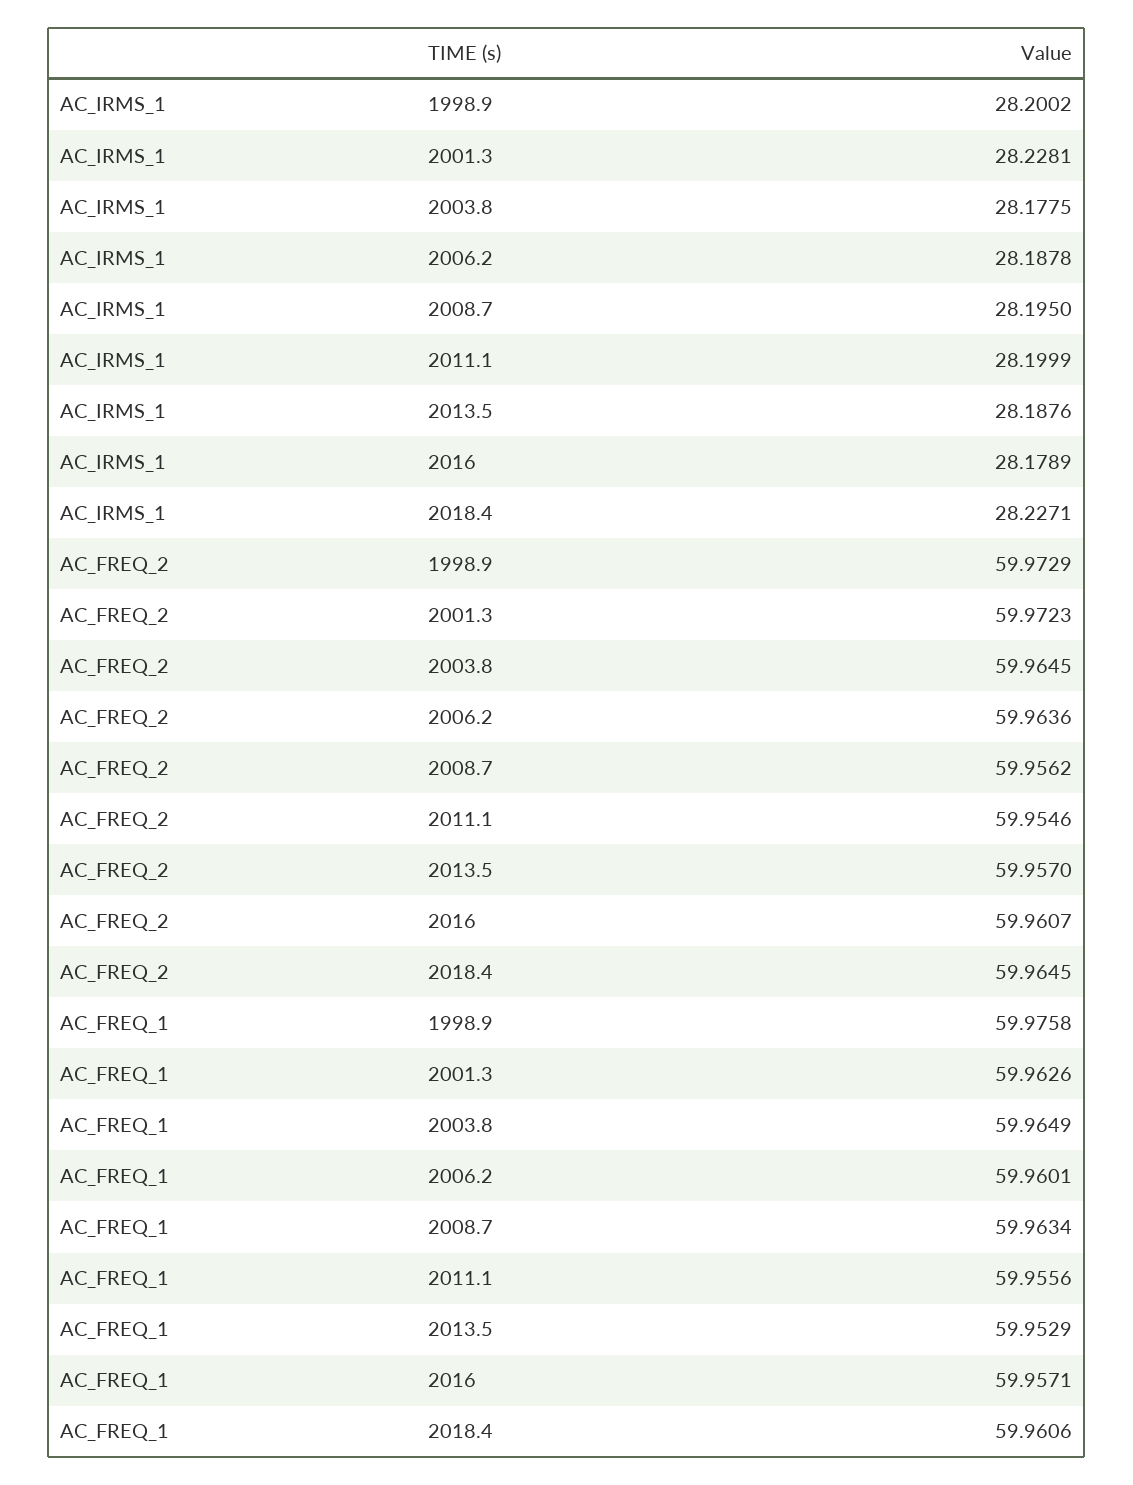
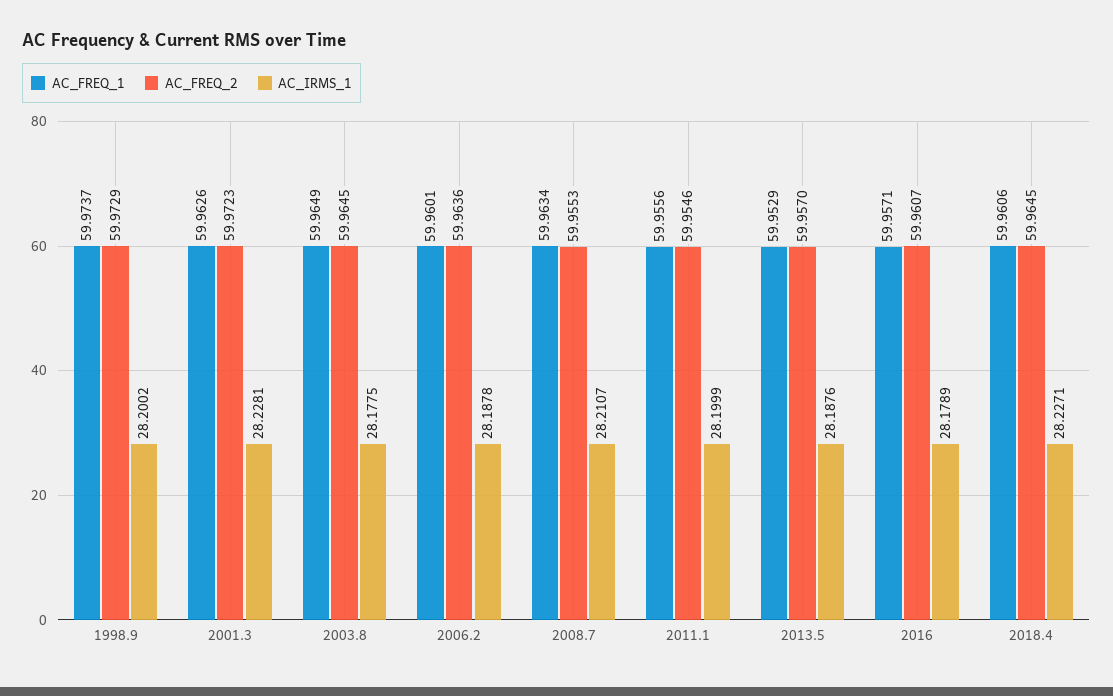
  {
    "AC_IRMS_1": {
      "1998.9": 28.2002,
      "2001.3": 28.2281,
      "2003.8": 28.1775,
      "2006.2": 28.1878,
-     "2008.7": 28.195,
+     "2008.7": 28.2107,
      "2011.1": 28.1999,
      "2013.5": 28.1876,
      "2016": 28.1789,
      "2018.4": 28.2271
    },
    "AC_FREQ_2": {
      "1998.9": 59.9729,
      "2001.3": 59.9723,
      "2003.8": 59.9645,
      "2006.2": 59.9636,
-     "2008.7": 59.9562,
+     "2008.7": 59.9553,
      "2011.1": 59.9546,
      "2013.5": 59.957,
      "2016": 59.9607,
      "2018.4": 59.9645
    },
    "AC_FREQ_1": {
-     "1998.9": 59.9758,
+     "1998.9": 59.9737,
      "2001.3": 59.9626,
      "2003.8": 59.9649,
      "2006.2": 59.9601,
      "2008.7": 59.9634,
      "2011.1": 59.9556,
      "2013.5": 59.9529,
      "2016": 59.9571,
      "2018.4": 59.9606
    }
  }

